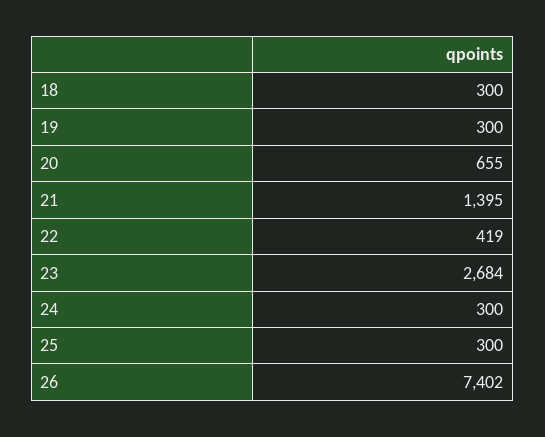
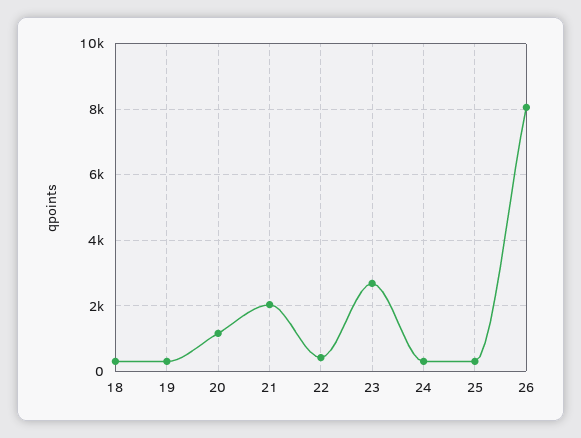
  {
    "18": 300,
    "19": 300,
-   "20": 655,
+   "20": 1200,
-   "21": 1395,
+   "21": 2000,
    "22": 419,
    "23": 2684,
    "24": 300,
    "25": 300,
-   "26": 7402
+   "26": 8000
  }

